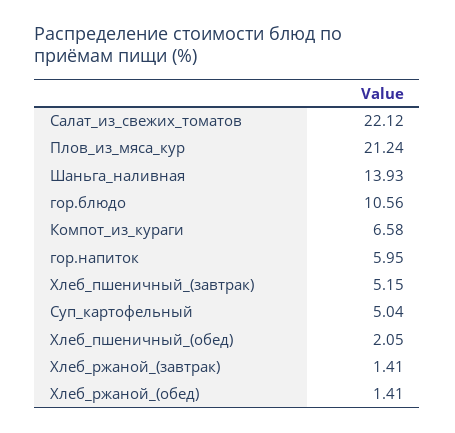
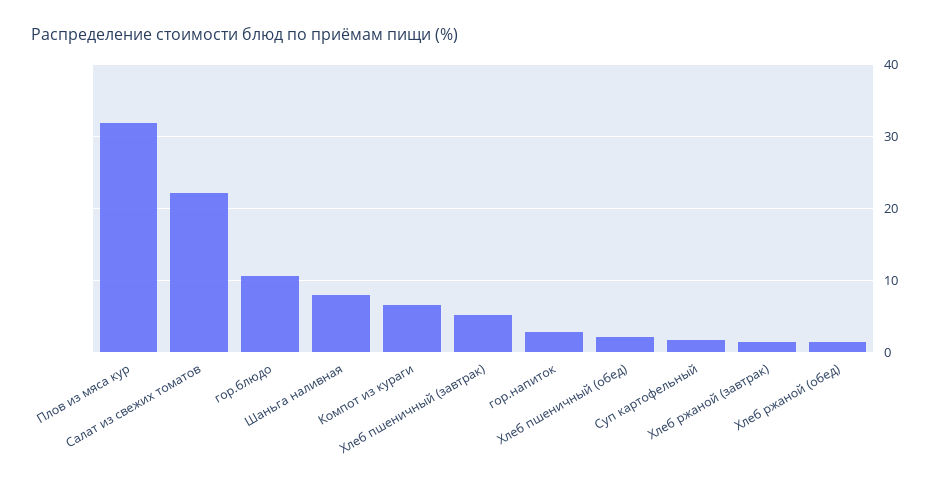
  {
    "Салат_из_свежих_томатов": 22.12,
-   "Плов_из_мяса_кур": 21.24,
+   "Плов_из_мяса_кур": 32,
-   "Шаньга_наливная": 13.93,
+   "Шаньга_наливная": 8,
    "гор.блюдо": 10.56,
    "Компот_из_кураги": 6.58,
-   "гор.напиток": 5.95,
+   "гор.напиток": 3,
    "Хлеб_пшеничный_(завтрак)": 5.15,
-   "Суп_картофельный": 5.04,
+   "Суп_картофельный": 2,
    "Хлеб_пшеничный_(обед)": 2.05,
    "Хлеб_ржаной_(завтрак)": 1.41,
    "Хлеб_ржаной_(обед)": 1.41
  }

